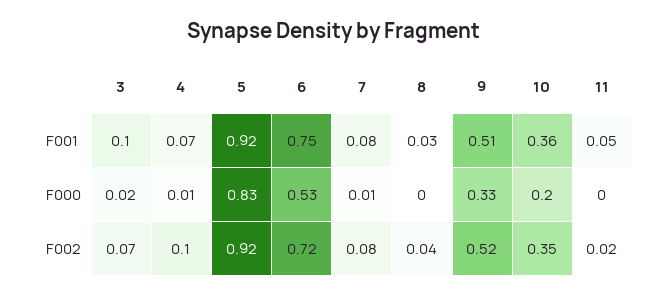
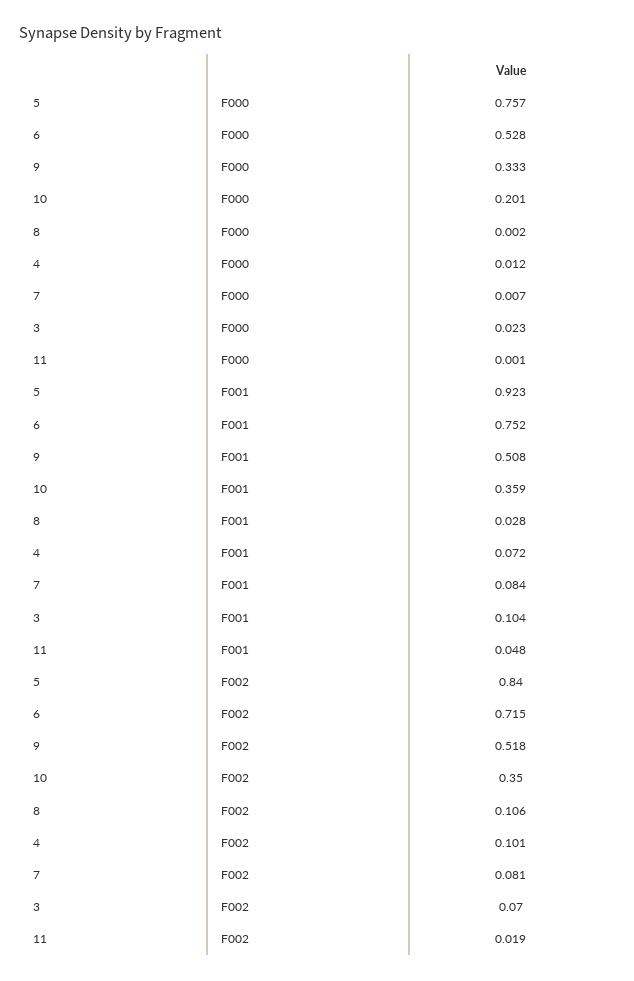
  {
    "3": {
      "F001": 0.104,
      "F000": 0.023,
      "F002": 0.07
    },
    "4": {
      "F001": 0.072,
      "F000": 0.012,
      "F002": 0.101
    },
    "5": {
      "F001": 0.923,
-     "F000": 0.83,
+     "F000": 0.757,
-     "F002": 0.92
+     "F002": 0.84
    },
    "6": {
      "F001": 0.752,
      "F000": 0.528,
      "F002": 0.715
    },
    "7": {
      "F001": 0.084,
      "F000": 0.007,
      "F002": 0.081
    },
    "8": {
      "F001": 0.028,
      "F000": 0.002,
-     "F002": 0.04
+     "F002": 0.106
    },
    "9": {
      "F001": 0.508,
      "F000": 0.333,
      "F002": 0.518
    },
    "10": {
      "F001": 0.359,
      "F000": 0.201,
      "F002": 0.35
    },
    "11": {
      "F001": 0.048,
      "F000": 0.001,
      "F002": 0.019
    }
  }

